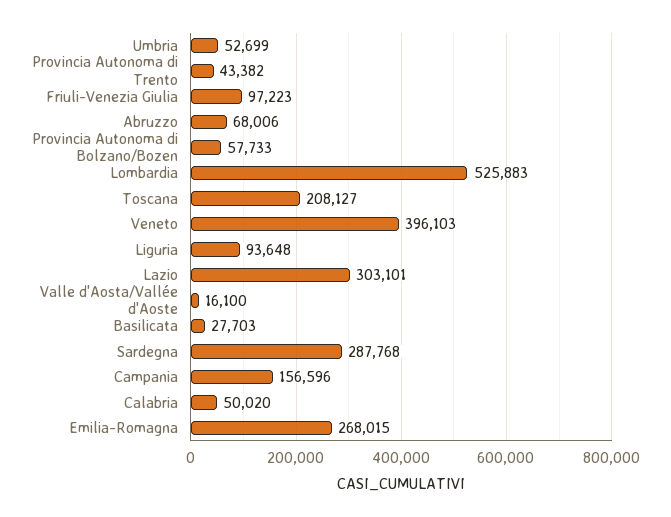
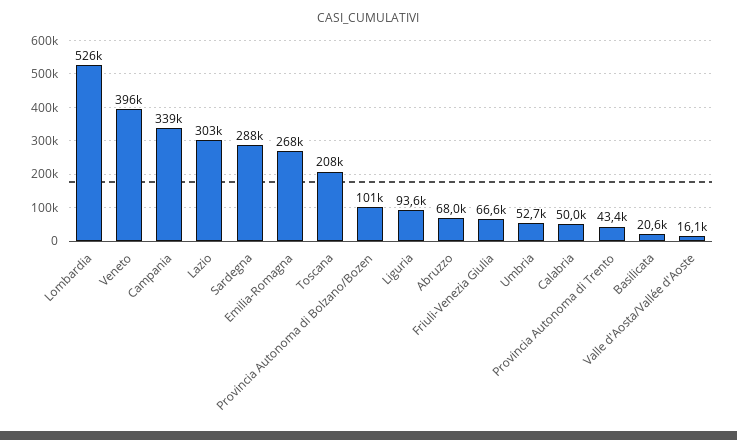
  {
    "Umbria": 52699,
    "Provincia Autonoma di Trento": 43382,
-   "Friuli-Venezia Giulia": 97223,
+   "Friuli-Venezia Giulia": 66600,
    "Abruzzo": 68006,
-   "Provincia Autonoma di Bolzano/Bozen": 57733,
+   "Provincia Autonoma di Bolzano/Bozen": 101000,
    "Lombardia": 525883,
    "Toscana": 208127,
    "Veneto": 396103,
    "Liguria": 93648,
    "Lazio": 303101,
    "Valle d'Aosta/Vallée d'Aoste": 16100,
-   "Basilicata": 27703,
+   "Basilicata": 20600,
    "Sardegna": 287768,
-   "Campania": 156596,
+   "Campania": 339000,
    "Calabria": 50020,
    "Emilia-Romagna": 268015
  }

